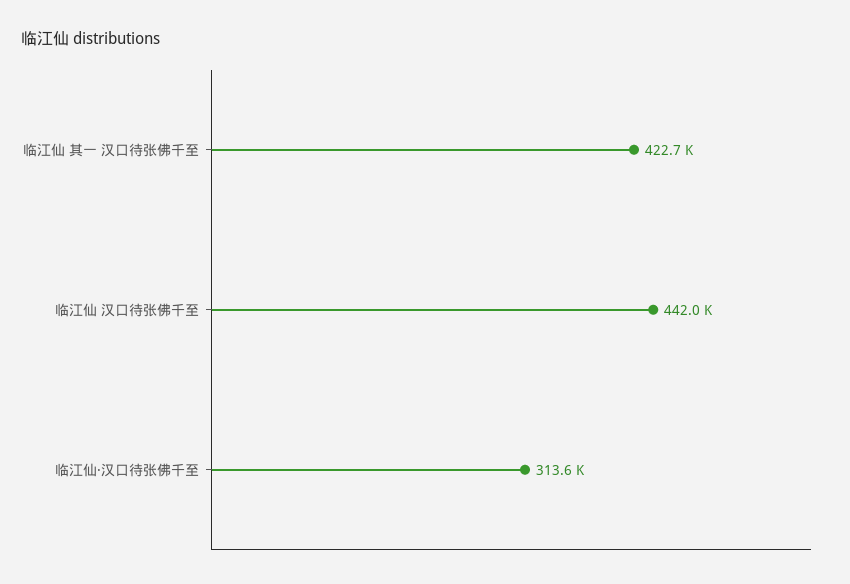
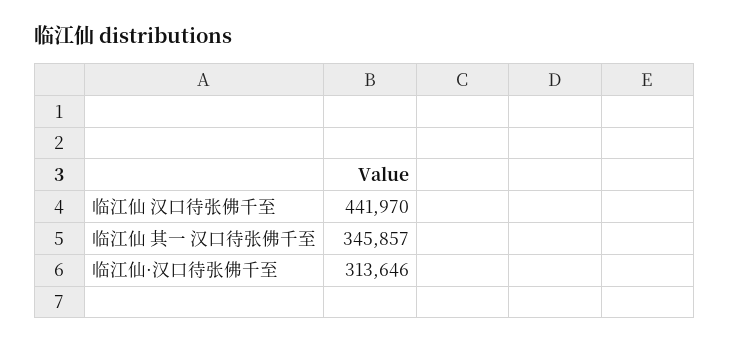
  {
-   "临江仙 其一 汉口待张佛千至": 422700,
+   "临江仙 其一 汉口待张佛千至": 345857,
    "临江仙 汉口待张佛千至": 441970,
    "临江仙·汉口待张佛千至": 313646
  }

